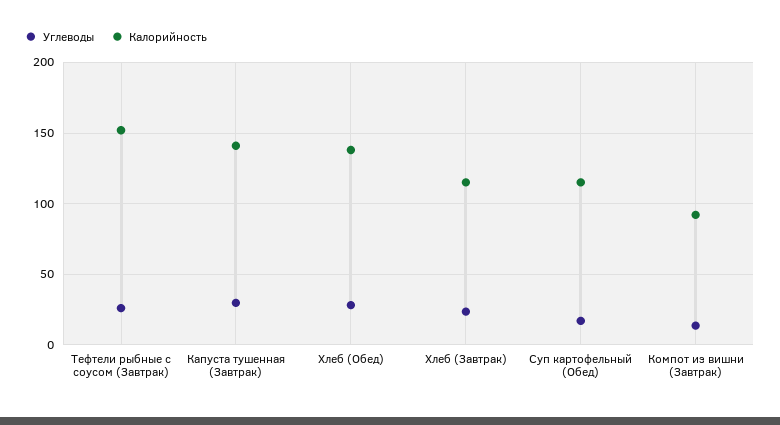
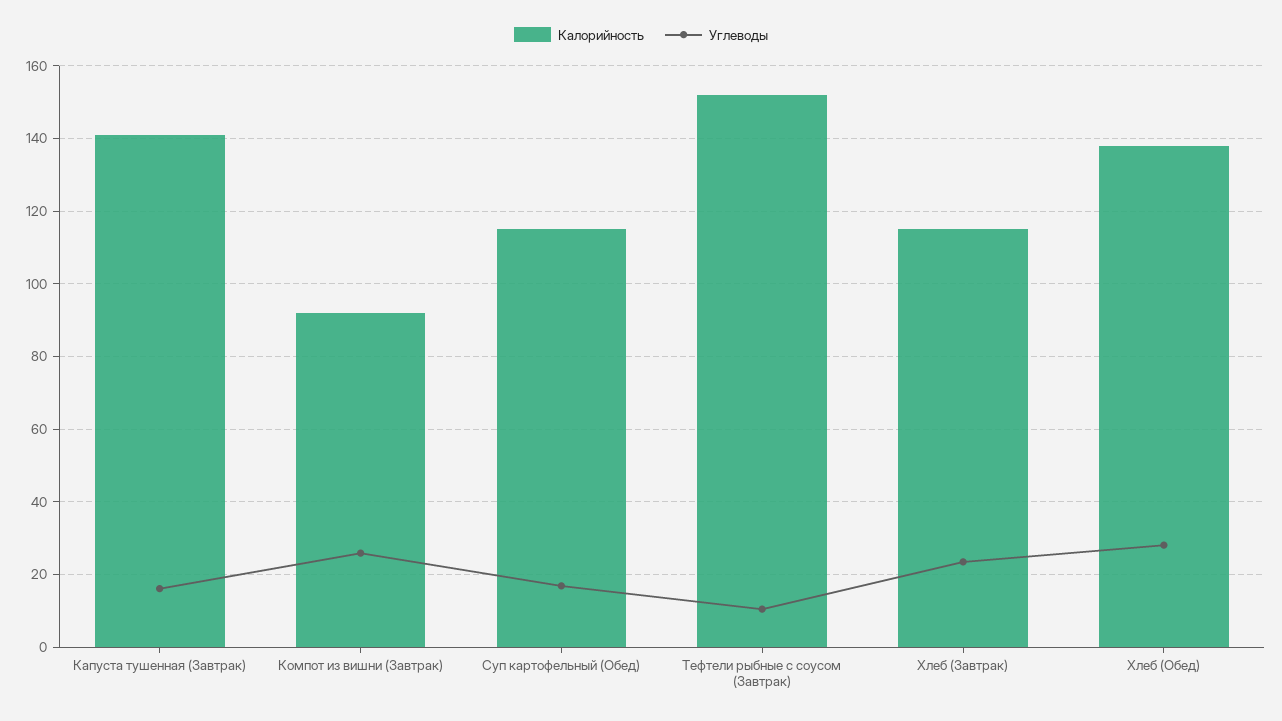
  {
    "Углеводы": {
-     "Тефтели рыбные с соусом (Завтрак)": 25,
+     "Тефтели рыбные с соусом (Завтрак)": 10,
-     "Капуста тушенная (Завтрак)": 30,
+     "Капуста тушенная (Завтрак)": 16,
      "Хлеб (Обед)": 28,
      "Хлеб (Завтрак)": 24,
      "Суп картофельный (Обед)": 16,
-     "Компот из вишни (Завтрак)": 15
+     "Компот из вишни (Завтрак)": 26
    },
    "Калорийность": {
      "Тефтели рыбные с соусом (Завтрак)": 152,
      "Капуста тушенная (Завтрак)": 142,
      "Хлеб (Обед)": 138,
      "Хлеб (Завтрак)": 116,
      "Суп картофельный (Обед)": 116,
      "Компот из вишни (Завтрак)": 92
    }
  }

